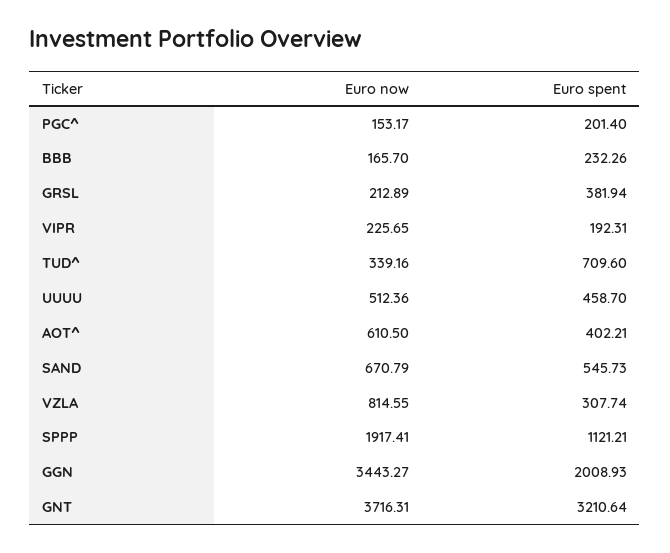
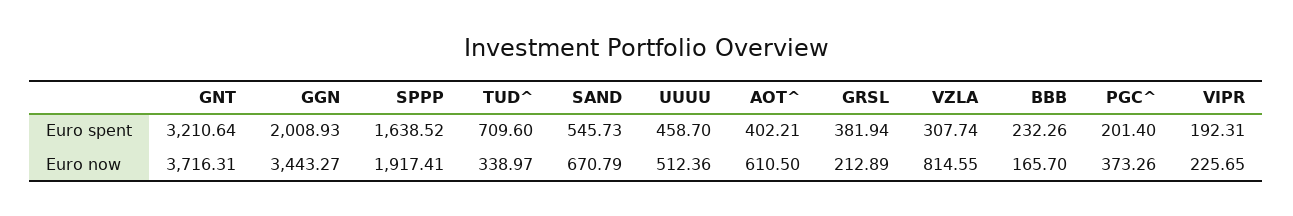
  {
    "Euro now": {
-     "PGC^": 153.17,
+     "PGC^": 373.26,
      "BBB": 165.7,
      "GRSL": 212.89,
      "VIPR": 225.65,
-     "TUD^": 339.16,
+     "TUD^": 338.97,
      "UUUU": 512.36,
      "AOT^": 610.5,
      "SAND": 670.79,
      "VZLA": 814.55,
      "SPPP": 1917.41,
      "GGN": 3443.27,
      "GNT": 3716.31
    },
    "Euro spent": {
      "PGC^": 201.4,
      "BBB": 232.26,
      "GRSL": 381.94,
      "VIPR": 192.31,
      "TUD^": 709.6,
      "UUUU": 458.7,
      "AOT^": 402.21,
      "SAND": 545.73,
      "VZLA": 307.74,
-     "SPPP": 1121.21,
+     "SPPP": 1638.52,
      "GGN": 2008.93,
      "GNT": 3210.64
    }
  }

